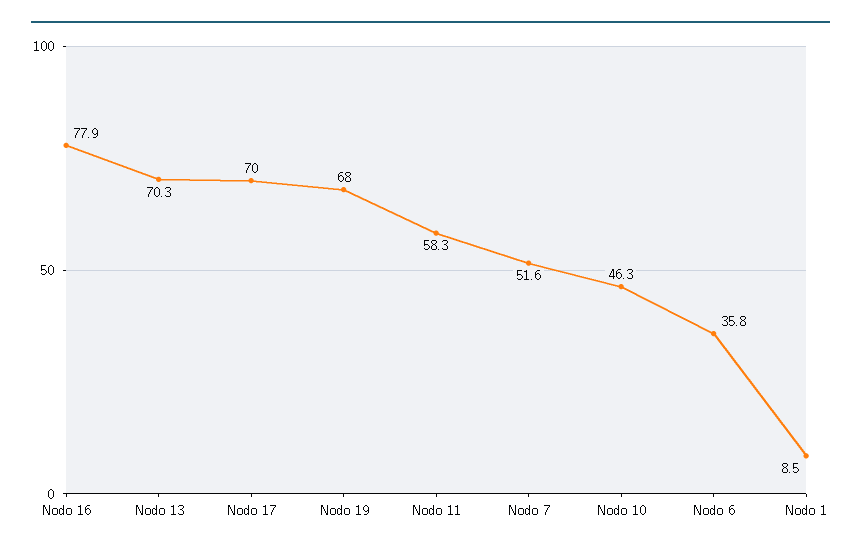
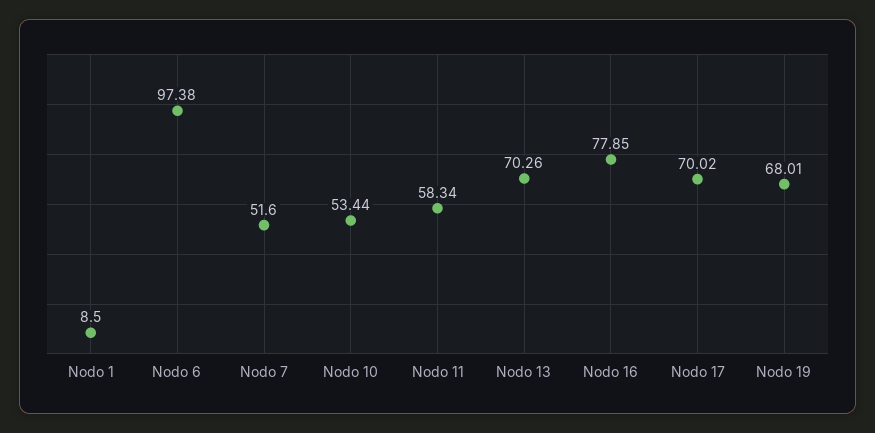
  {
    "Nodo 16": 77.85,
    "Nodo 13": 70.26,
    "Nodo 17": 70.02,
    "Nodo 19": 68.01,
    "Nodo 11": 58.34,
    "Nodo 7": 51.6,
-   "Nodo 10": 46.3,
+   "Nodo 10": 53.44,
-   "Nodo 6": 35.8,
+   "Nodo 6": 97.38,
    "Nodo 1": 8.5
  }

